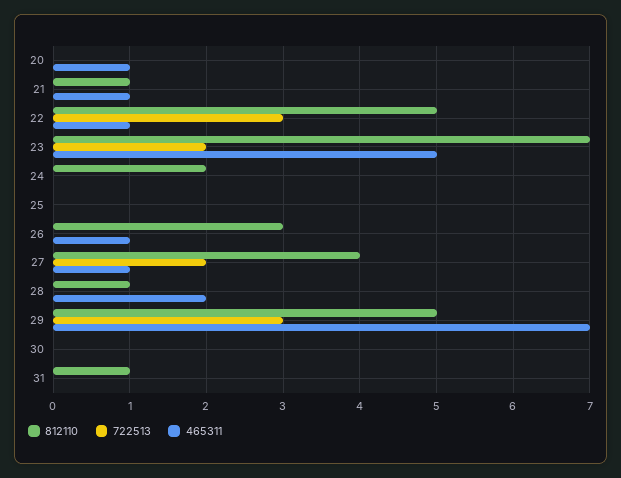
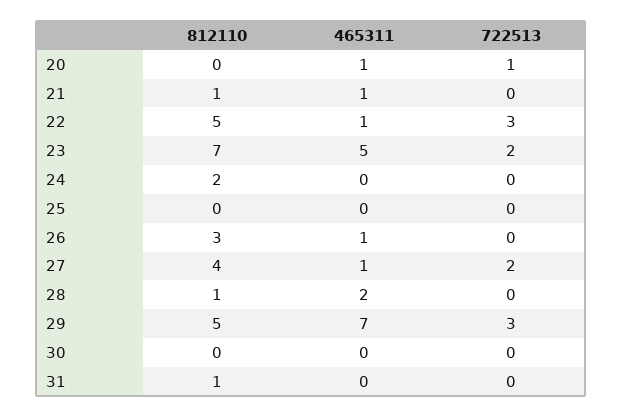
  {
    "812110": {
      "20": 0,
      "21": 1,
      "22": 5,
      "23": 7,
      "24": 2,
      "25": 0,
      "26": 3,
      "27": 4,
      "28": 1,
      "29": 5,
      "30": 0,
      "31": 1
    },
    "722513": {
-     "20": 0,
+     "20": 1,
      "21": 0,
      "22": 3,
      "23": 2,
      "24": 0,
      "25": 0,
      "26": 0,
      "27": 2,
      "28": 0,
      "29": 3,
      "30": 0,
      "31": 0
    },
    "465311": {
      "20": 1,
      "21": 1,
      "22": 1,
      "23": 5,
      "24": 0,
      "25": 0,
      "26": 1,
      "27": 1,
      "28": 2,
      "29": 7,
      "30": 0,
      "31": 0
    }
  }

